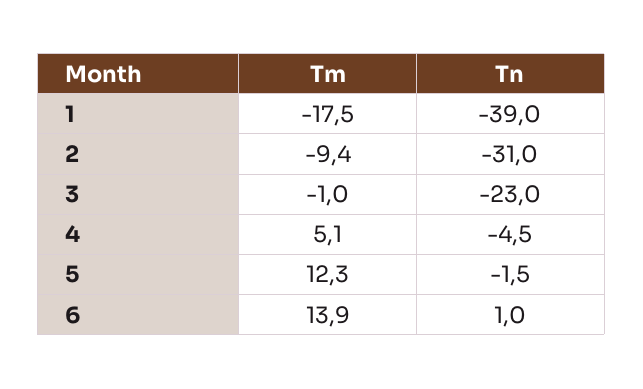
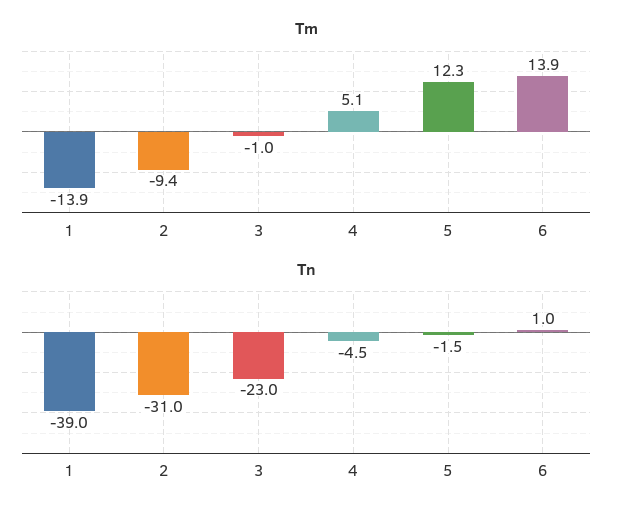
  {
    "Tm": {
-     "1": -17.5,
+     "1": -13.9,
      "2": -9.4,
      "3": -1,
      "4": 5.1,
      "5": 12.3,
      "6": 13.9
    },
    "Tn": {
      "1": -39,
      "2": -31,
      "3": -23,
      "4": -4.5,
      "5": -1.5,
      "6": 1
    }
  }

